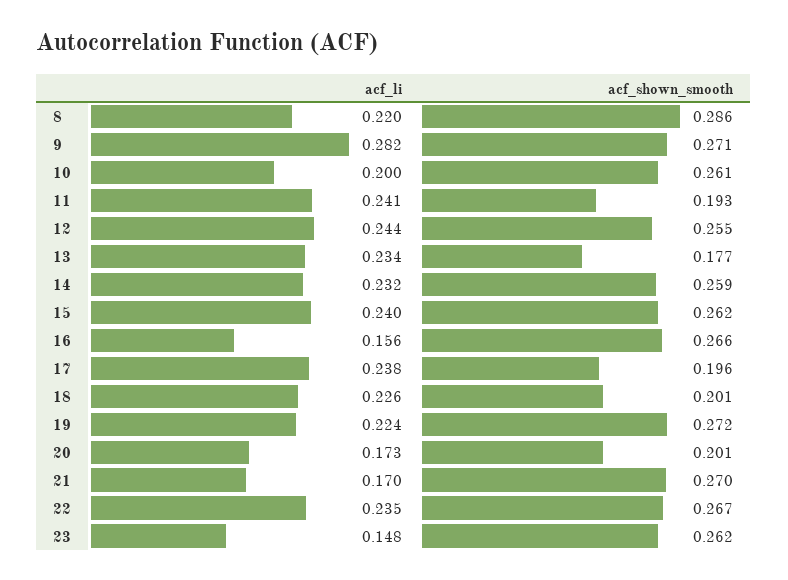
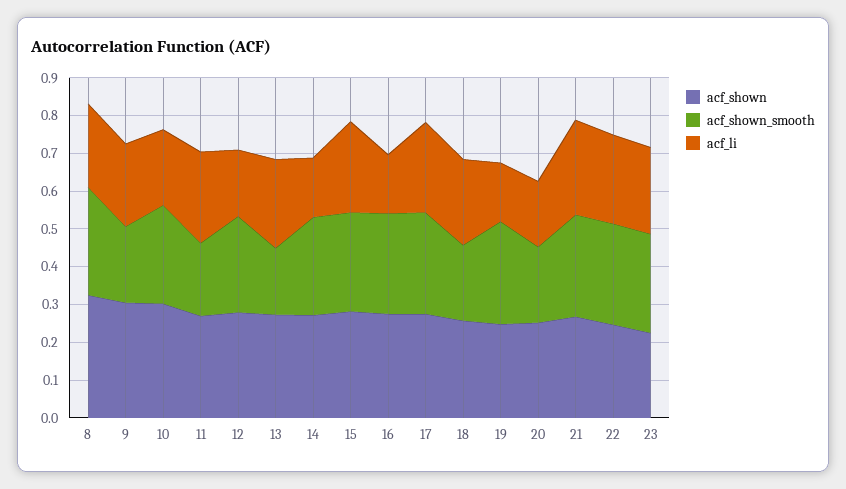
  {
    "acf_li": {
      "8": 0.22,
-     "9": 0.282,
+     "9": 0.225,
      "10": 0.2,
      "11": 0.241,
-     "12": 0.244,
+     "12": 0.175,
      "13": 0.234,
-     "14": 0.232,
+     "14": 0.15,
      "15": 0.24,
      "16": 0.156,
      "17": 0.238,
      "18": 0.226,
-     "19": 0.224,
+     "19": 0.15,
      "20": 0.173,
-     "21": 0.17,
+     "21": 0.25,
      "22": 0.235,
-     "23": 0.148
+     "23": 0.225
    },
    "acf_shown_smooth": {
      "8": 0.286,
-     "9": 0.271,
+     "9": 0.2,
      "10": 0.261,
      "11": 0.193,
      "12": 0.255,
      "13": 0.177,
      "14": 0.259,
      "15": 0.262,
      "16": 0.266,
-     "17": 0.196,
+     "17": 0.275,
      "18": 0.201,
      "19": 0.272,
      "20": 0.201,
      "21": 0.27,
      "22": 0.267,
      "23": 0.262
-   }
+   },
+   "acf_shown": {
+     "8": 0.325,
+     "9": 0.3,
+     "10": 0.3,
+     "11": 0.275,
+     "12": 0.275,
+     "13": 0.275,
+     "14": 0.275,
+     "15": 0.275,
+     "16": 0.275,
+     "17": 0.275,
+     "18": 0.25,
+     "19": 0.25,
+     "20": 0.25,
+     "21": 0.275,
+     "22": 0.25,
+     "23": 0.225
+   }
  }

